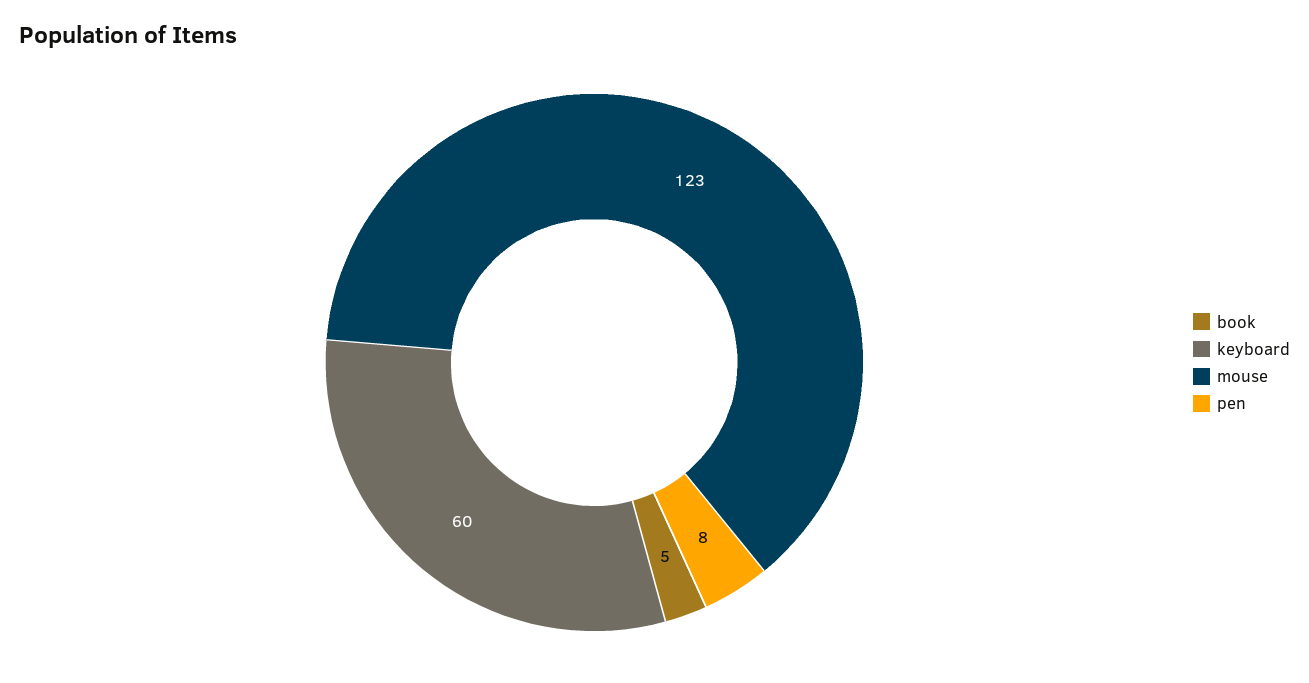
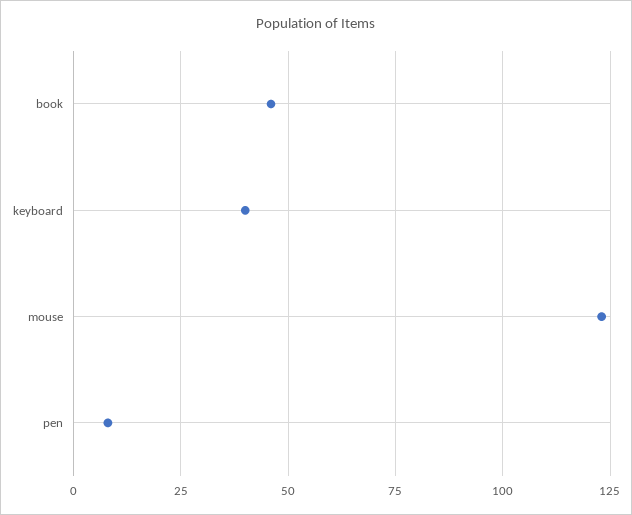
  {
-   "book": 5,
+   "book": 45,
-   "keyboard": 60,
+   "keyboard": 40,
    "mouse": 123,
    "pen": 8
  }

